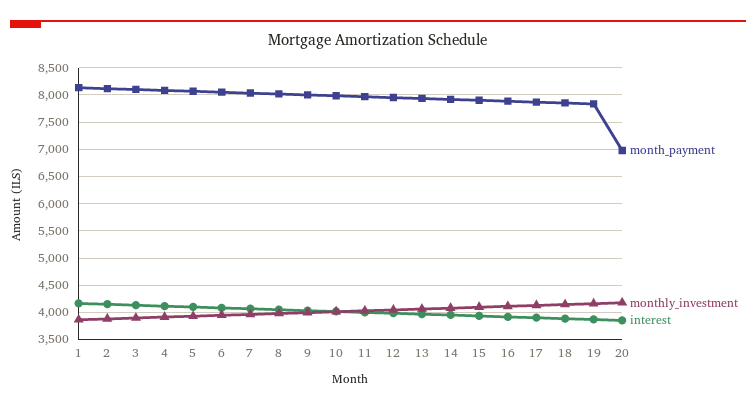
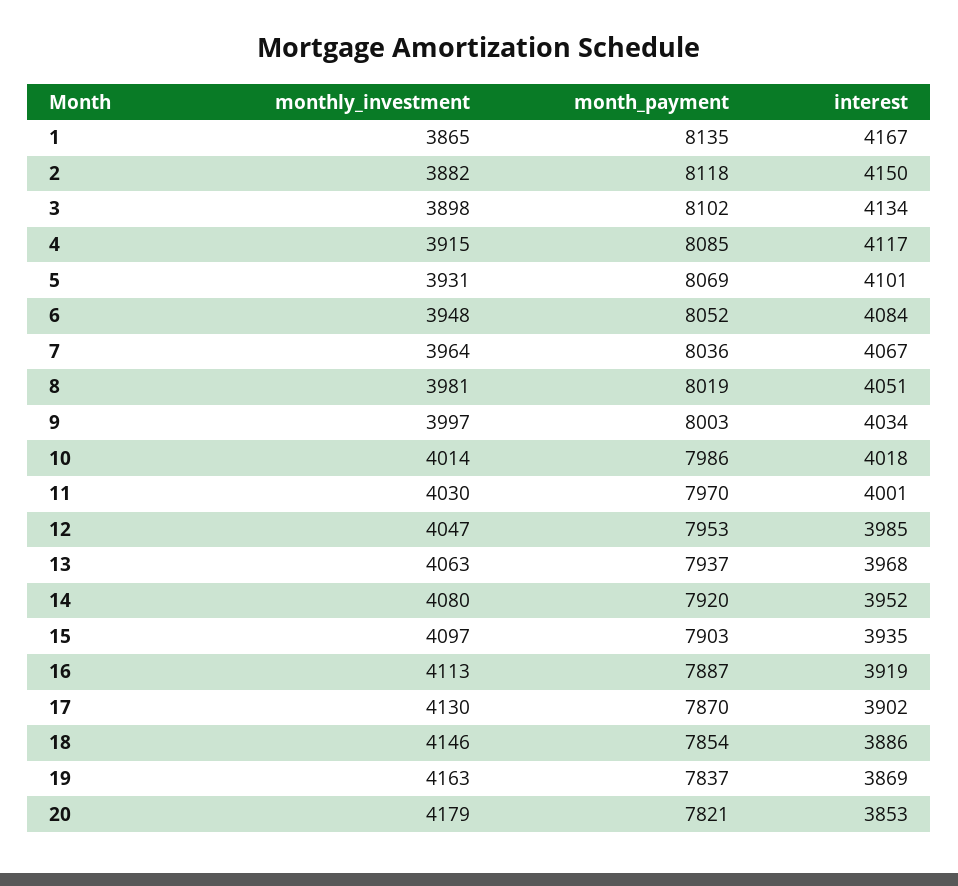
  {
    "month_payment": {
      "1": 8135,
      "2": 8118,
      "3": 8102,
      "4": 8085,
      "5": 8069,
      "6": 8052,
      "7": 8036,
      "8": 8019,
      "9": 8003,
      "10": 7986,
      "11": 7970,
      "12": 7953,
      "13": 7937,
      "14": 7920,
      "15": 7903,
      "16": 7887,
      "17": 7870,
      "18": 7854,
      "19": 7837,
-     "20": 7000
+     "20": 7821
    },
    "monthly_investment": {
      "1": 3865,
      "2": 3882,
      "3": 3898,
      "4": 3915,
      "5": 3931,
      "6": 3948,
      "7": 3964,
      "8": 3981,
      "9": 3997,
      "10": 4014,
      "11": 4030,
      "12": 4047,
      "13": 4063,
      "14": 4080,
      "15": 4097,
      "16": 4113,
      "17": 4130,
      "18": 4146,
      "19": 4163,
      "20": 4179
    },
    "interest": {
      "1": 4167,
      "2": 4150,
      "3": 4134,
      "4": 4117,
      "5": 4101,
      "6": 4084,
      "7": 4067,
      "8": 4051,
      "9": 4034,
      "10": 4018,
      "11": 4001,
      "12": 3985,
      "13": 3968,
      "14": 3952,
      "15": 3935,
      "16": 3919,
      "17": 3902,
      "18": 3886,
      "19": 3869,
      "20": 3853
    }
  }

